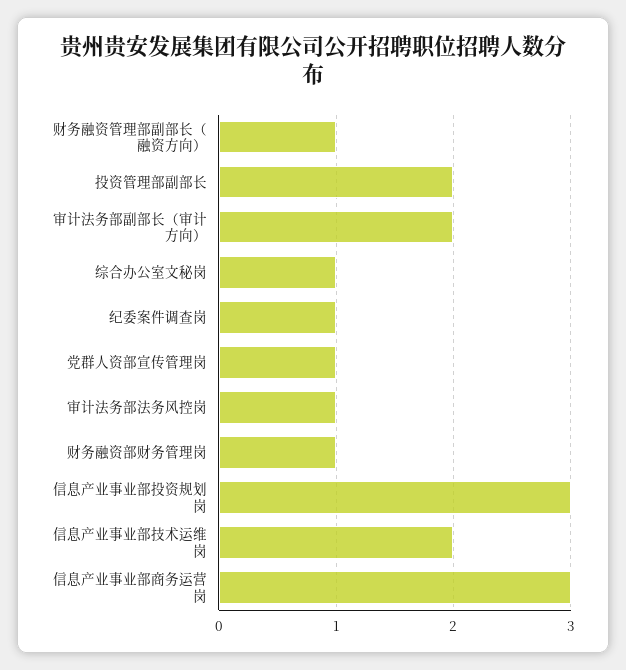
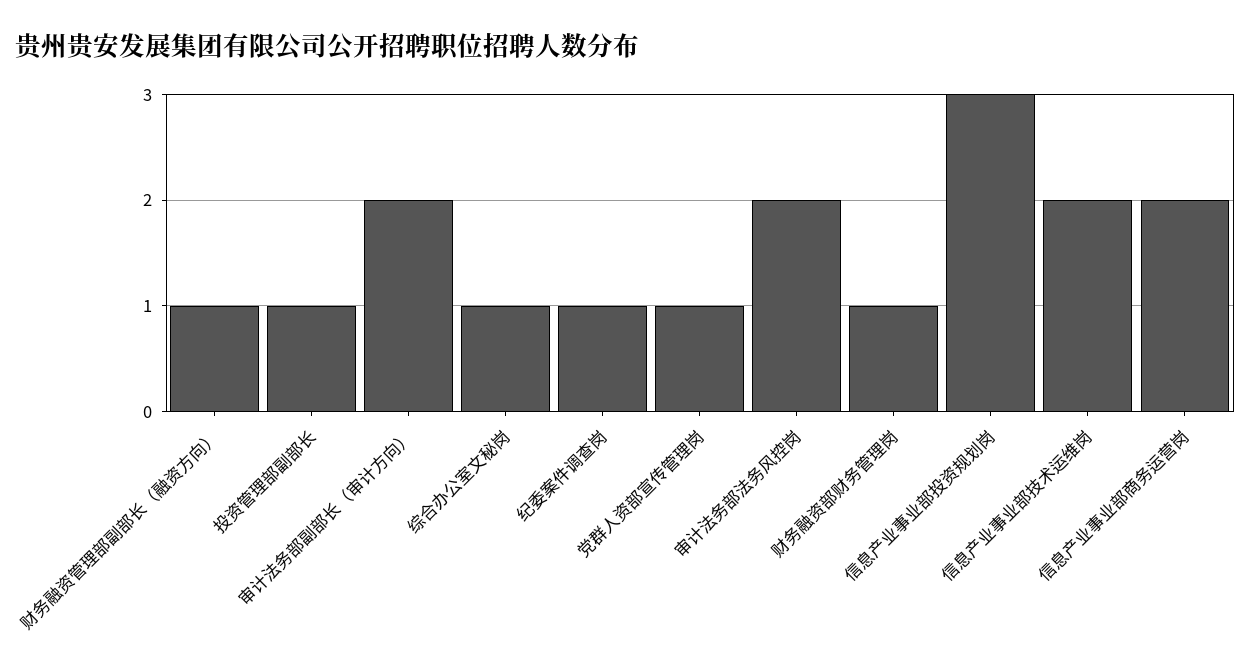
  {
    "财务融资管理部副部长（融资方向）": 1,
-   "投资管理部副部长": 2,
+   "投资管理部副部长": 1,
    "审计法务部副部长（审计方向）": 2,
    "综合办公室文秘岗": 1,
    "纪委案件调查岗": 1,
    "党群人资部宣传管理岗": 1,
-   "审计法务部法务风控岗": 1,
+   "审计法务部法务风控岗": 2,
    "财务融资部财务管理岗": 1,
    "信息产业事业部投资规划岗": 3,
    "信息产业事业部技术运维岗": 2,
-   "信息产业事业部商务运营岗": 3
+   "信息产业事业部商务运营岗": 2
  }

